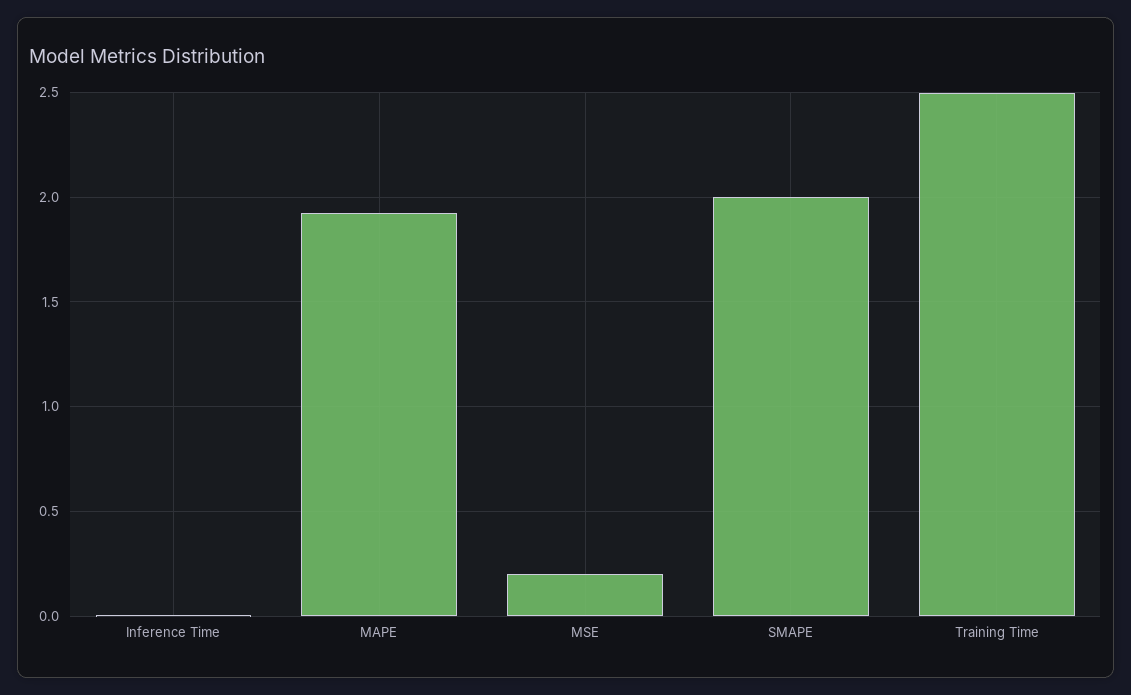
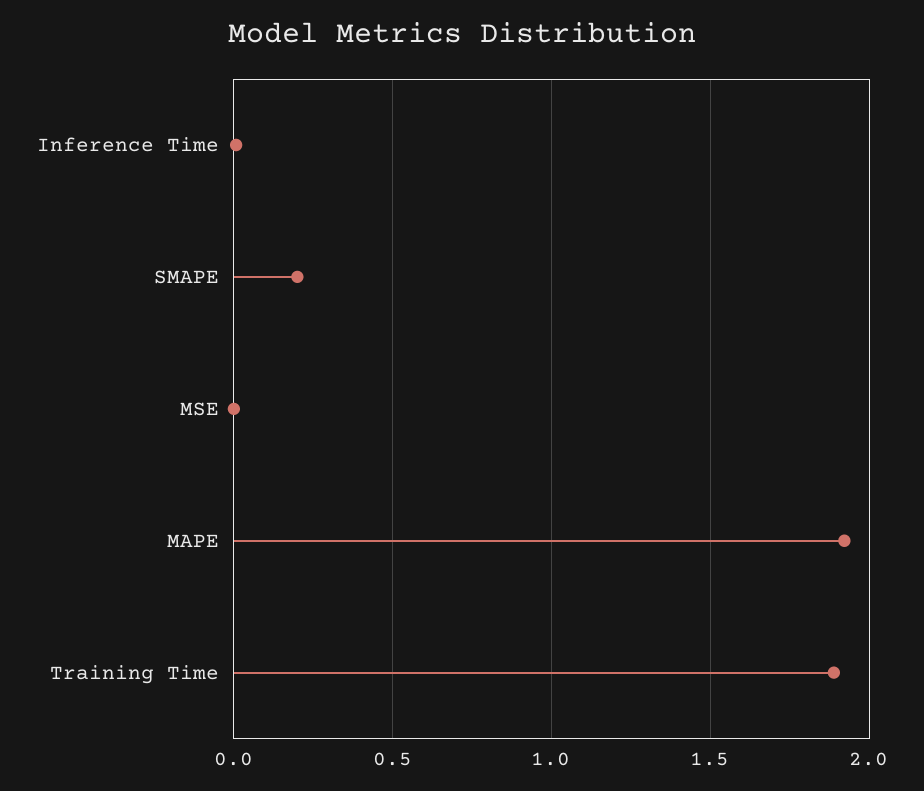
  {
    "Inference Time": 0,
    "MAPE": 1.9,
-   "MSE": 0.2,
+   "MSE": 0,
-   "SMAPE": 2,
+   "SMAPE": 0.2,
-   "Training Time": 2.5
+   "Training Time": 1.9
  }

